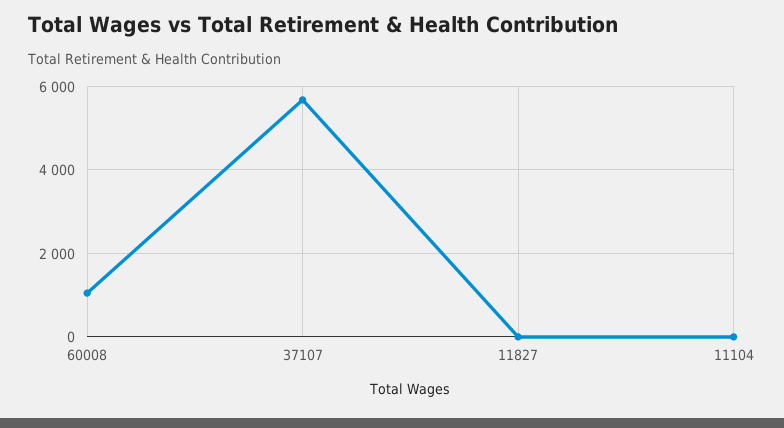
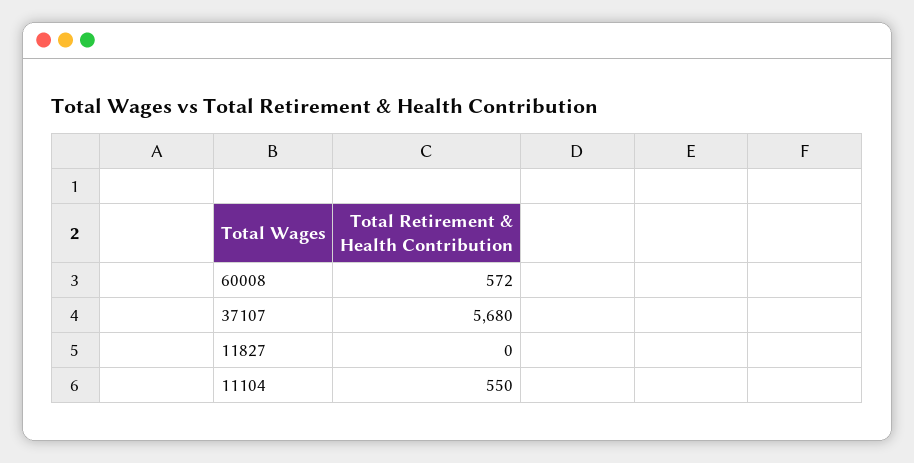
  {
-   "60008": 1000,
+   "60008": 572,
    "37107": 5680,
    "11827": 0,
-   "11104": 0
+   "11104": 550
  }

